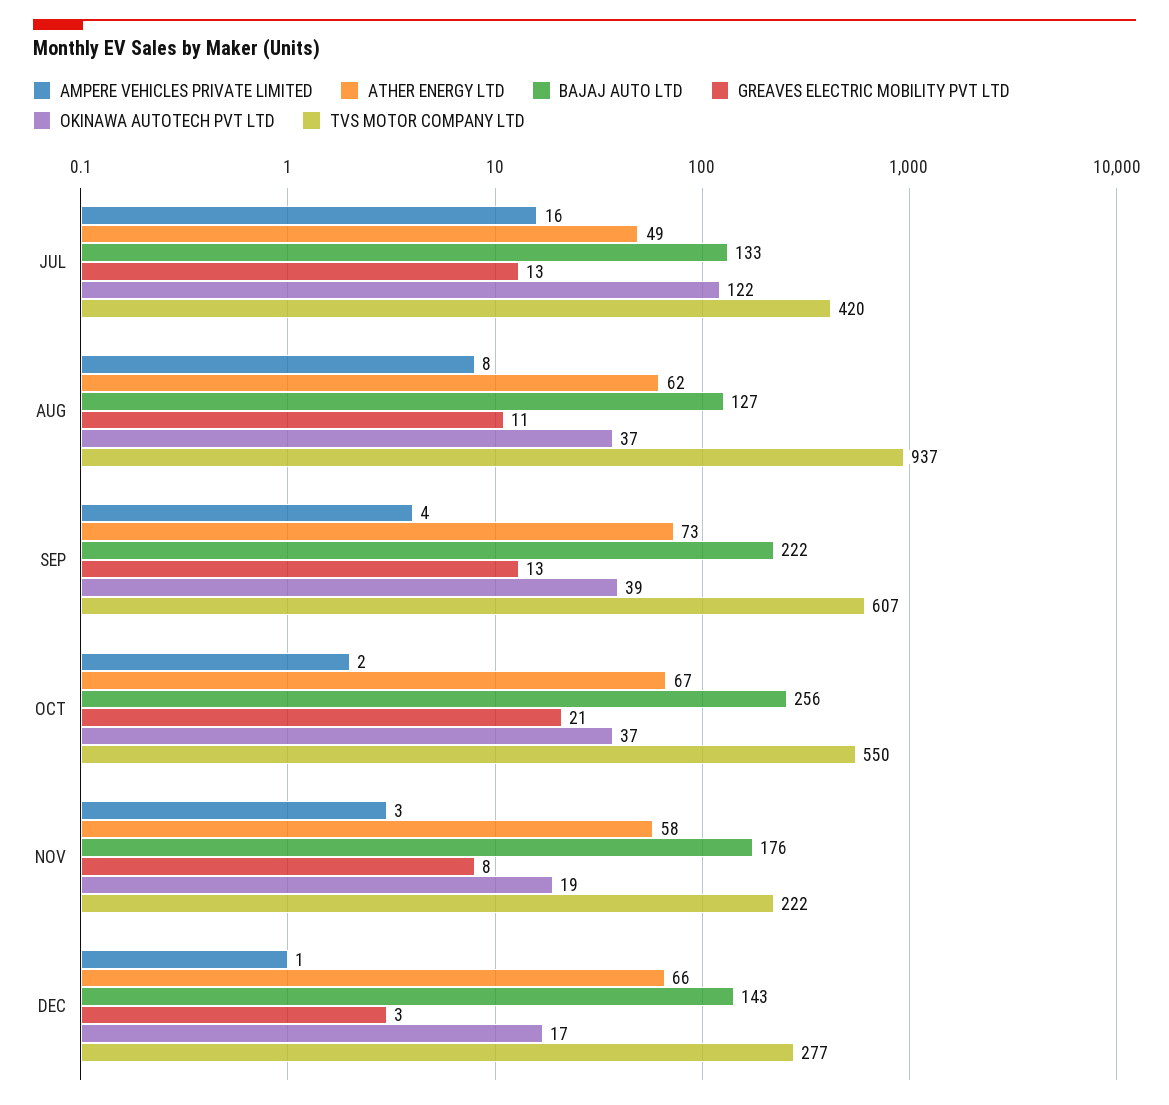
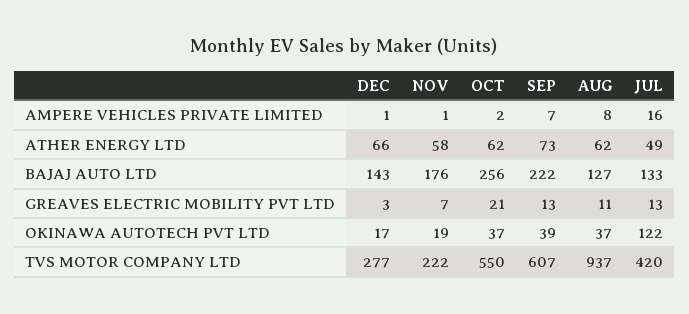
  {
    "AMPERE VEHICLES PRIVATE LIMITED": {
      "JUL": 16,
      "AUG": 8,
-     "SEP": 4,
+     "SEP": 7,
      "OCT": 2,
-     "NOV": 3,
+     "NOV": 1,
      "DEC": 1
    },
    "ATHER ENERGY LTD": {
      "JUL": 49,
      "AUG": 62,
      "SEP": 73,
-     "OCT": 67,
+     "OCT": 62,
      "NOV": 58,
      "DEC": 66
    },
    "BAJAJ AUTO LTD": {
      "JUL": 133,
      "AUG": 127,
      "SEP": 222,
      "OCT": 256,
      "NOV": 176,
      "DEC": 143
    },
    "GREAVES ELECTRIC MOBILITY PVT LTD": {
      "JUL": 13,
      "AUG": 11,
      "SEP": 13,
      "OCT": 21,
-     "NOV": 8,
+     "NOV": 7,
      "DEC": 3
    },
    "OKINAWA AUTOTECH PVT LTD": {
      "JUL": 122,
      "AUG": 37,
      "SEP": 39,
      "OCT": 37,
      "NOV": 19,
      "DEC": 17
    },
    "TVS MOTOR COMPANY LTD": {
      "JUL": 420,
      "AUG": 937,
      "SEP": 607,
      "OCT": 550,
      "NOV": 222,
      "DEC": 277
    }
  }

